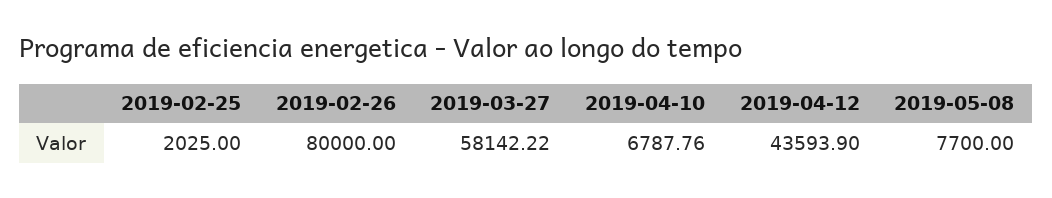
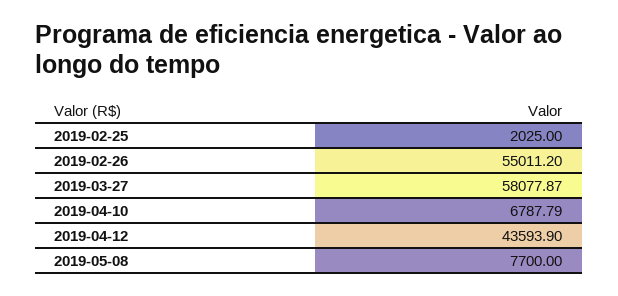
  {
    "2019-02-25": 2025,
-   "2019-02-26": 80000,
+   "2019-02-26": 55011.2,
-   "2019-03-27": 58142.22,
+   "2019-03-27": 58077.87,
-   "2019-04-10": 6787.76,
+   "2019-04-10": 6787.79,
    "2019-04-12": 43593.9,
    "2019-05-08": 7700
  }

